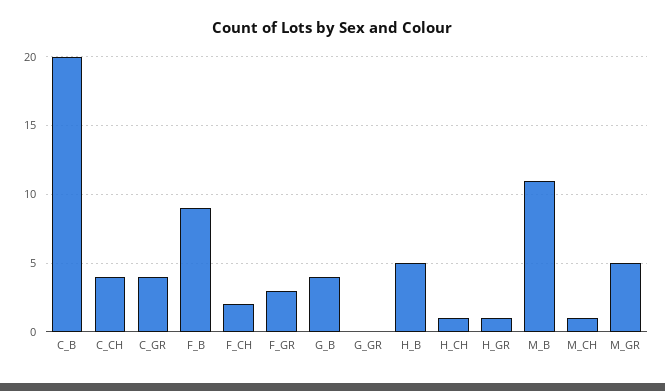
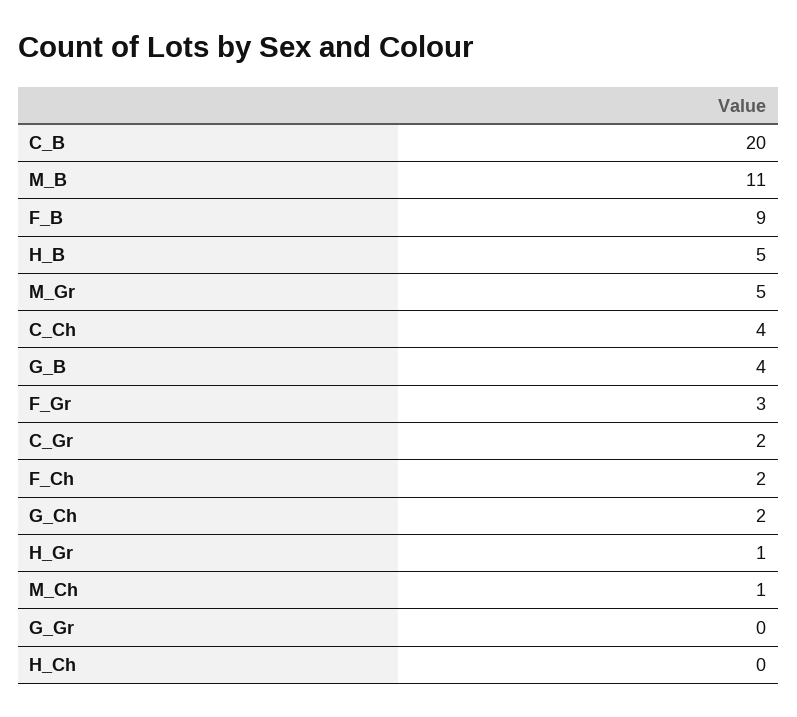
  {
    "C_B": 20,
    "C_CH": 4,
-   "C_GR": 4,
+   "C_GR": 2,
    "F_B": 9,
    "F_CH": 2,
    "F_GR": 3,
    "G_B": 4,
    "G_GR": 0,
    "H_B": 5,
-   "H_CH": 1,
+   "H_CH": 0,
    "H_GR": 1,
    "M_B": 11,
    "M_CH": 1,
-   "M_GR": 5
+   "M_GR": 5,
+   "G_Ch": 2
  }

